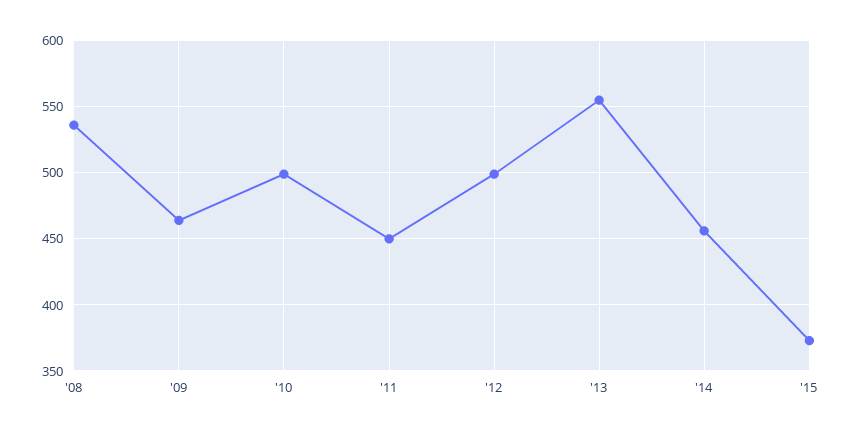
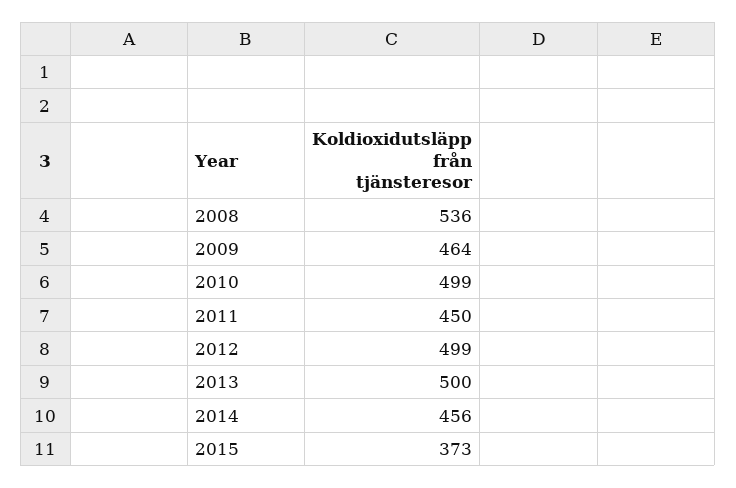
  {
    "'08": 536,
    "'09": 464,
    "'10": 499,
    "'11": 450,
    "'12": 499,
-   "'13": 555,
+   "'13": 500,
    "'14": 456,
    "'15": 373
  }

